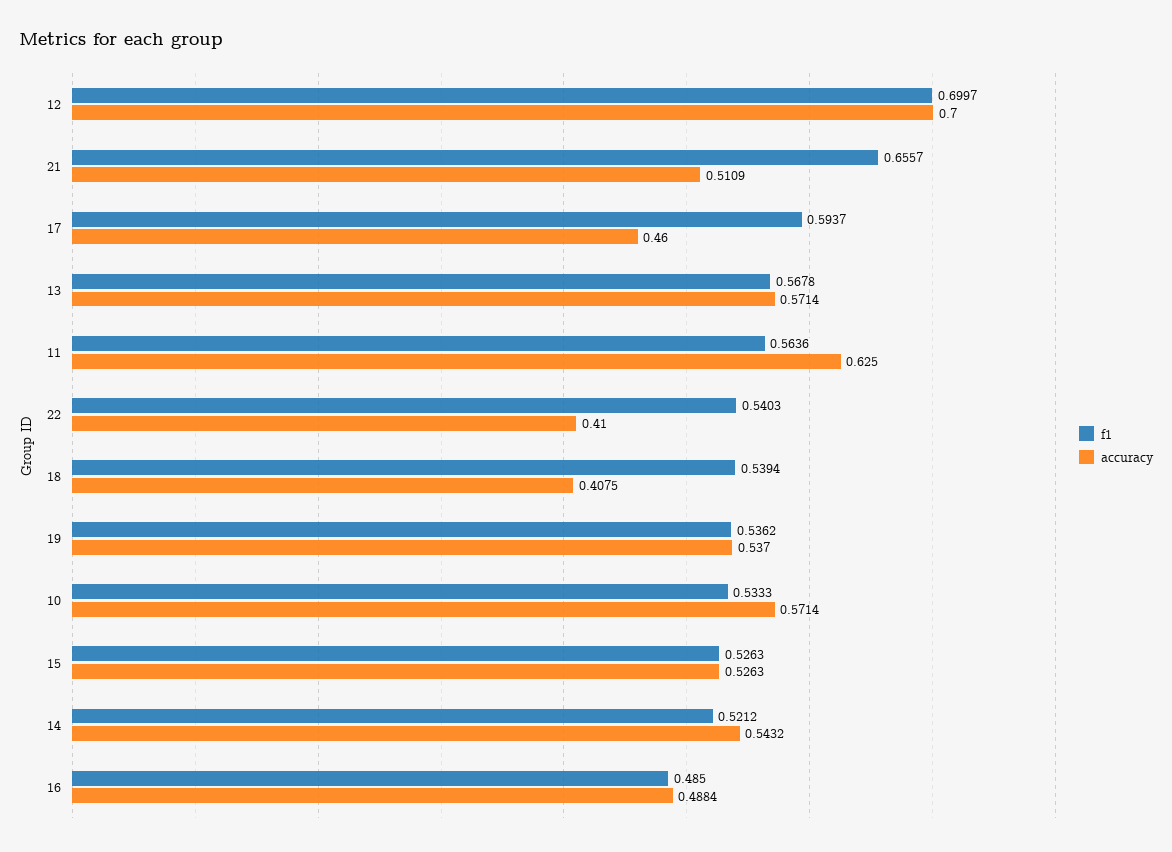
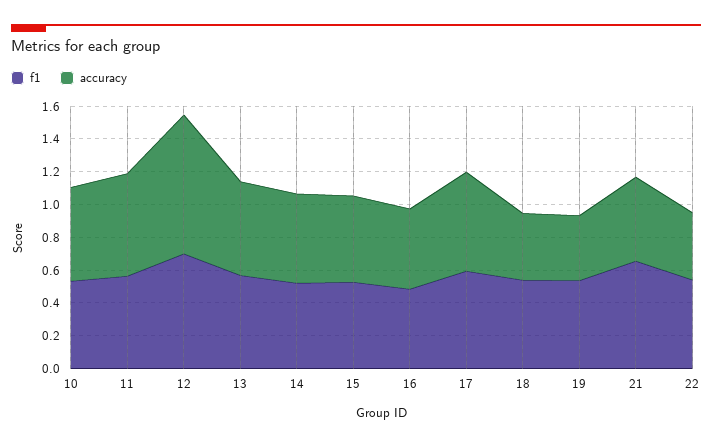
  {
    "f1": {
      "12": 0.6997,
      "21": 0.6557,
      "17": 0.5937,
      "13": 0.5678,
      "11": 0.5636,
      "22": 0.5403,
      "18": 0.5394,
      "19": 0.5362,
      "10": 0.5333,
      "15": 0.5263,
      "14": 0.5212,
      "16": 0.485
    },
    "accuracy": {
-     "12": 0.7,
+     "12": 0.85,
      "21": 0.5109,
-     "17": 0.46,
+     "17": 0.6,
      "13": 0.5714,
      "11": 0.625,
      "22": 0.41,
      "18": 0.4075,
-     "19": 0.537,
+     "19": 0.4,
      "10": 0.5714,
      "15": 0.5263,
      "14": 0.5432,
      "16": 0.4884
    }
  }

